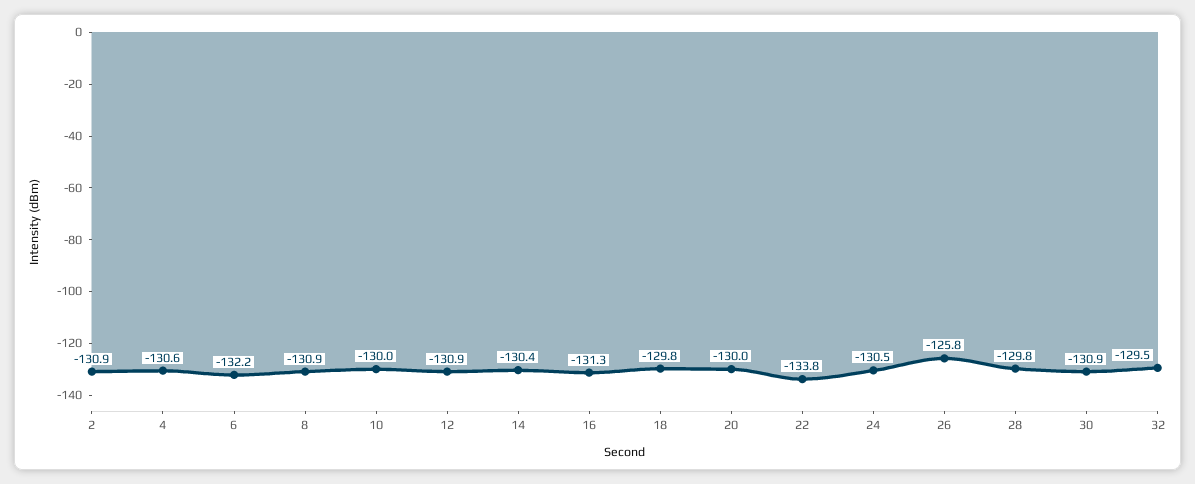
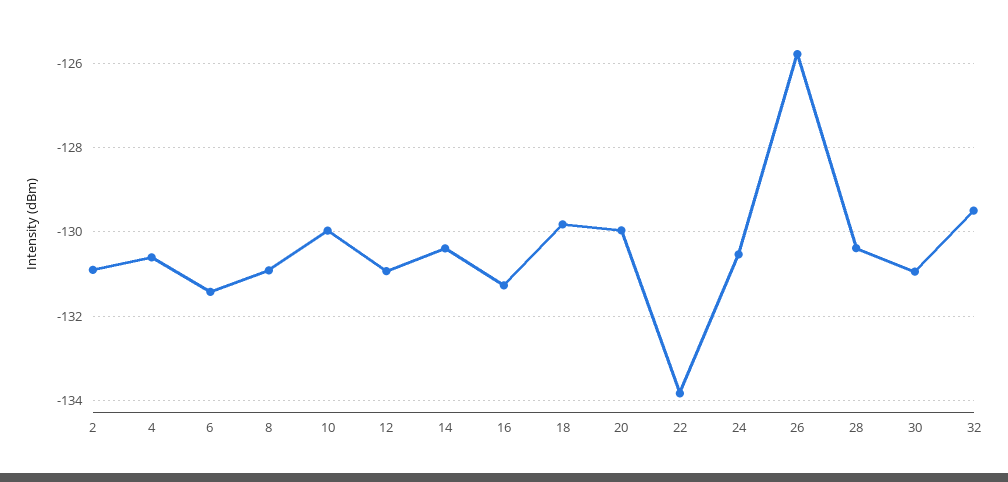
  {
    "2": -130.9,
    "4": -130.6,
-   "6": -132.2,
+   "6": -131.4,
    "8": -130.9,
    "10": -130,
    "12": -130.9,
    "14": -130.4,
    "16": -131.3,
    "18": -129.8,
    "20": -130,
    "22": -133.8,
    "24": -130.5,
    "26": -125.8,
-   "28": -129.8,
+   "28": -130.4,
    "30": -130.9,
    "32": -129.5
  }

